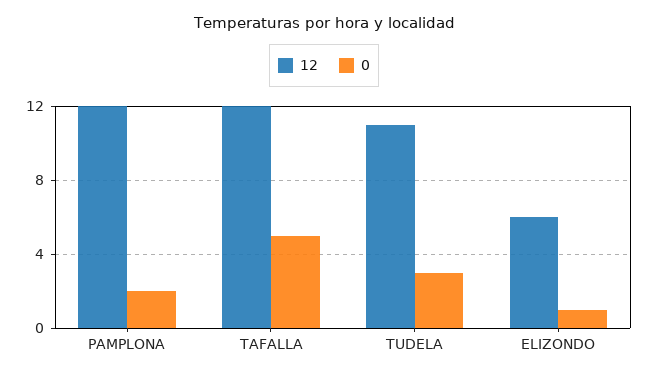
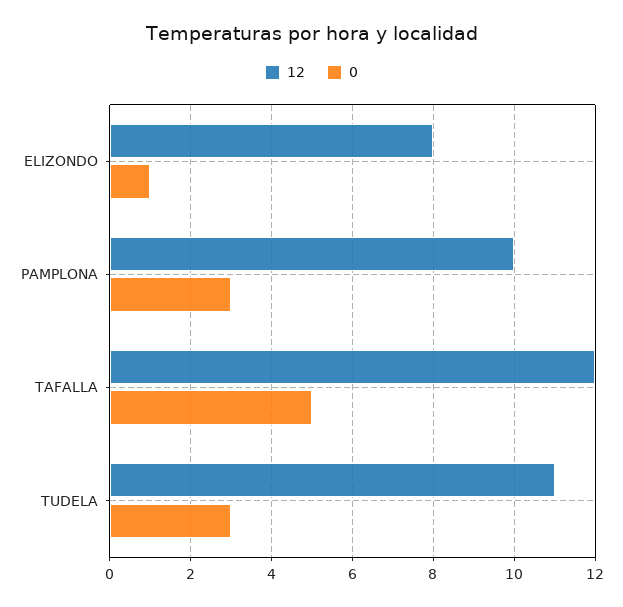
  {
    "12": {
-     "PAMPLONA": 12,
+     "PAMPLONA": 10,
      "TAFALLA": 12,
      "TUDELA": 11,
-     "ELIZONDO": 6
+     "ELIZONDO": 8
    },
    "0": {
-     "PAMPLONA": 2,
+     "PAMPLONA": 3,
      "TAFALLA": 5,
      "TUDELA": 3,
      "ELIZONDO": 1
    }
  }

